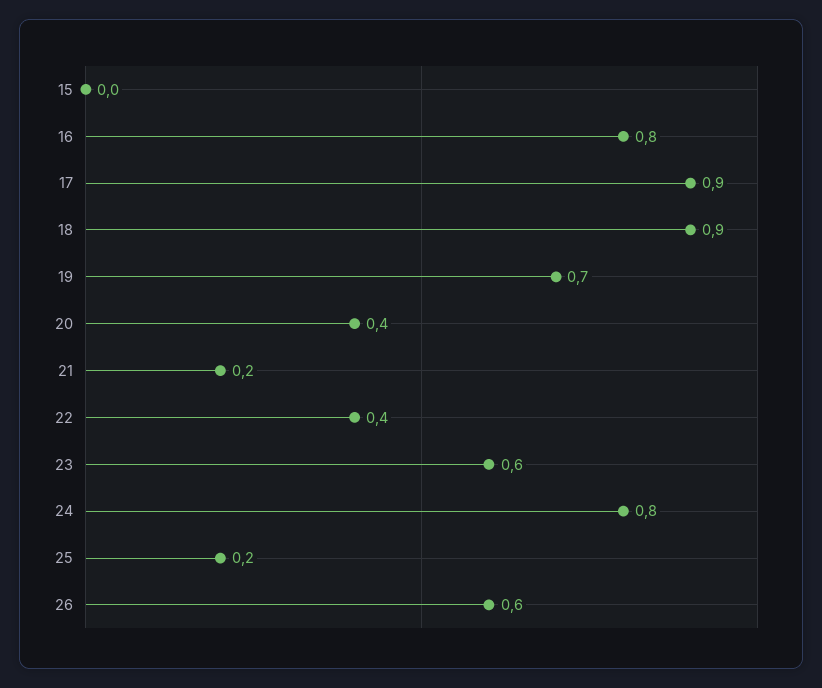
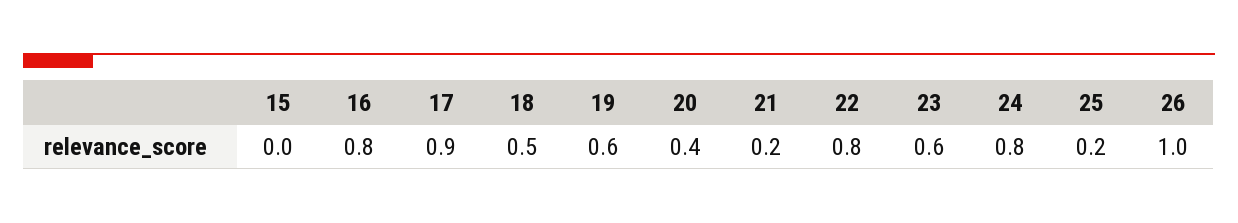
  {
    "15": 0,
    "16": 0.8,
    "17": 0.9,
-   "18": 0.9,
+   "18": 0.5,
-   "19": 0.7,
+   "19": 0.6,
    "20": 0.4,
    "21": 0.2,
-   "22": 0.4,
+   "22": 0.8,
    "23": 0.6,
    "24": 0.8,
    "25": 0.2,
-   "26": 0.6
+   "26": 1
  }

